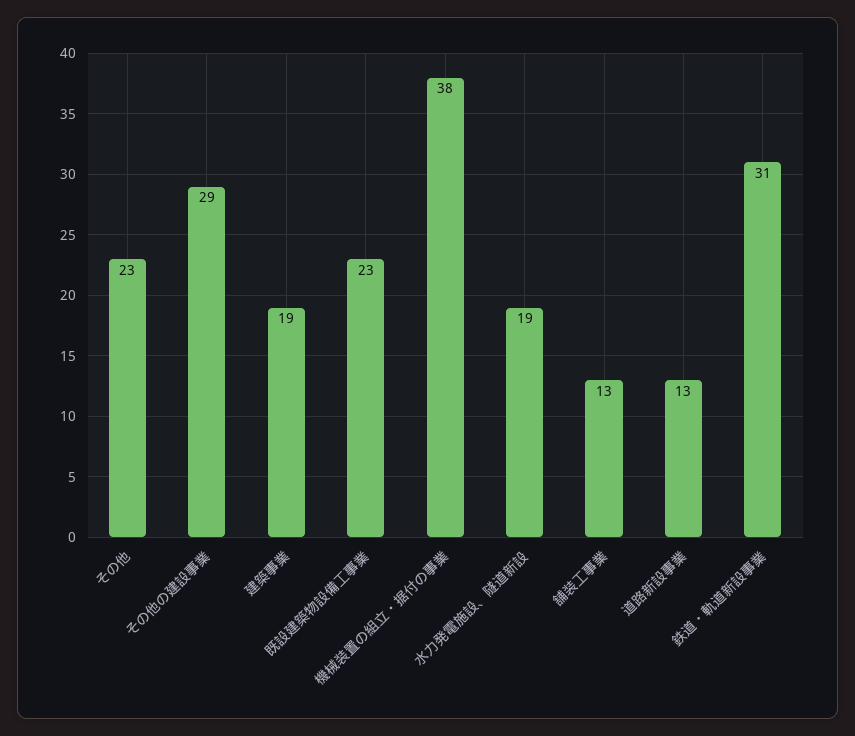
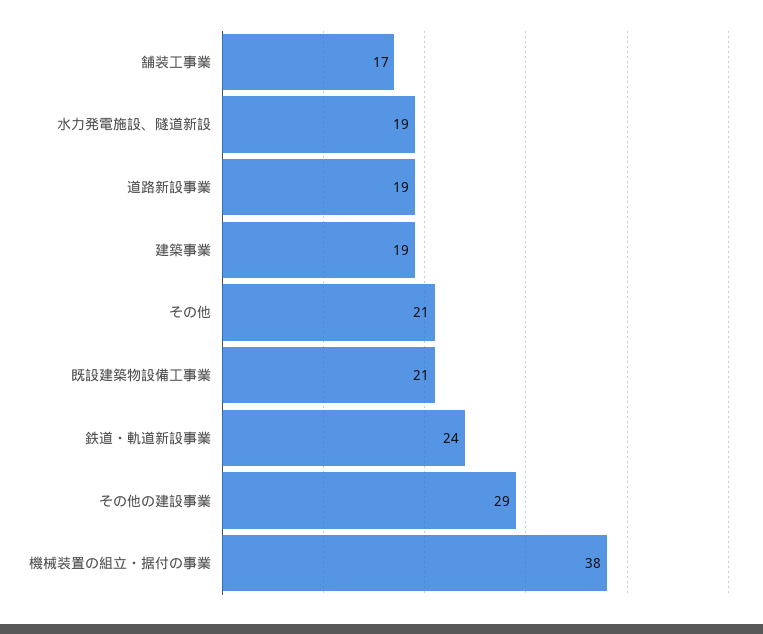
  {
-   "その他": 23,
+   "その他": 21,
    "その他の建設事業": 29,
    "建築事業": 19,
-   "既設建築物設備工事業": 23,
+   "既設建築物設備工事業": 21,
    "機械装置の組立・据付の事業": 38,
    "水力発電施設、隧道新設": 19,
-   "舗装工事業": 13,
+   "舗装工事業": 17,
-   "道路新設事業": 13,
+   "道路新設事業": 19,
-   "鉄道・軌道新設事業": 31
+   "鉄道・軌道新設事業": 24
  }

